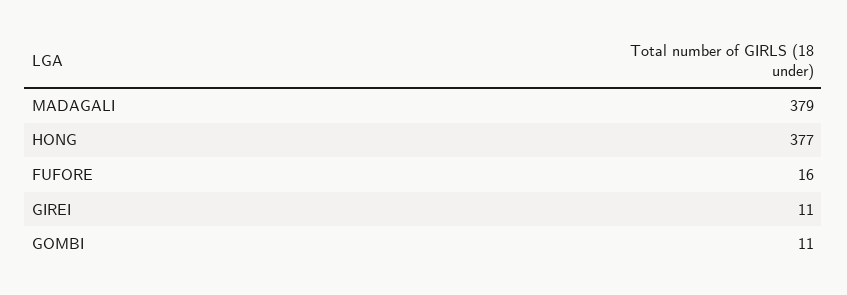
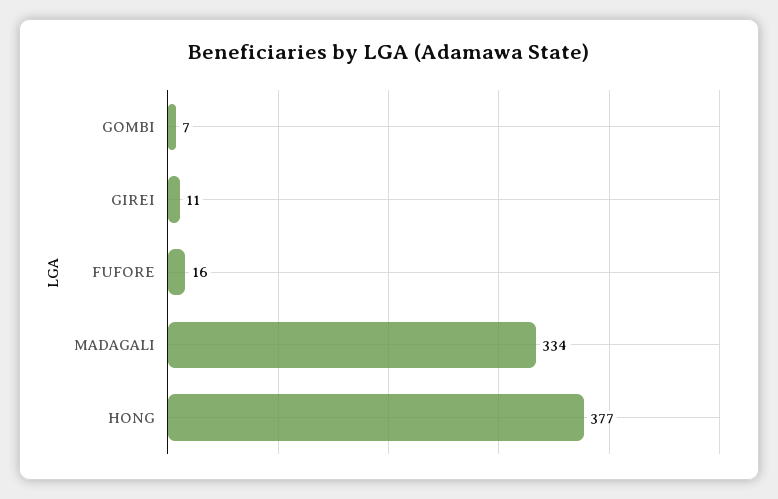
  {
-   "MADAGALI": 379,
+   "MADAGALI": 334,
    "HONG": 377,
    "FUFORE": 16,
    "GIREI": 11,
-   "GOMBI": 11
+   "GOMBI": 7
  }

